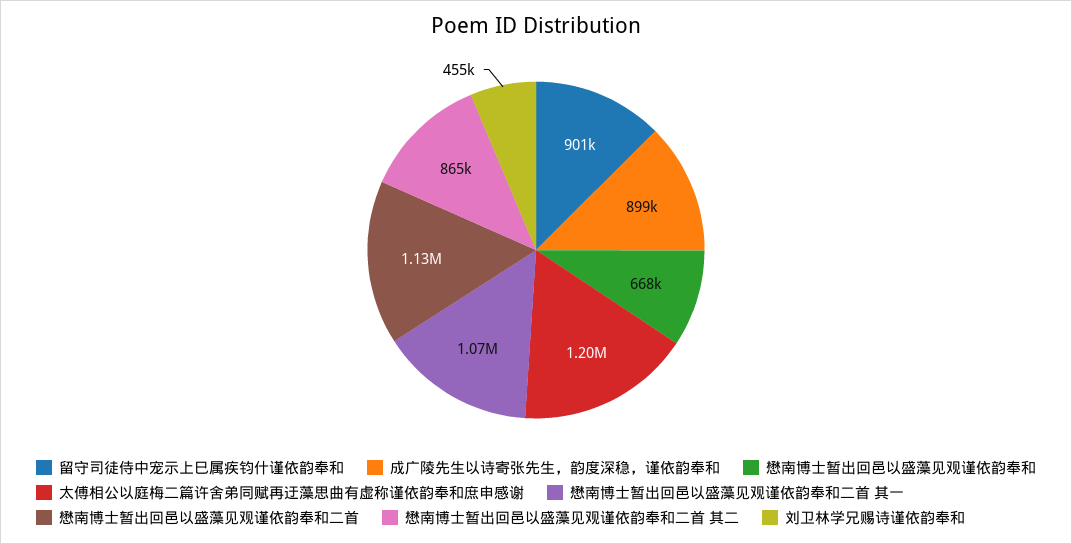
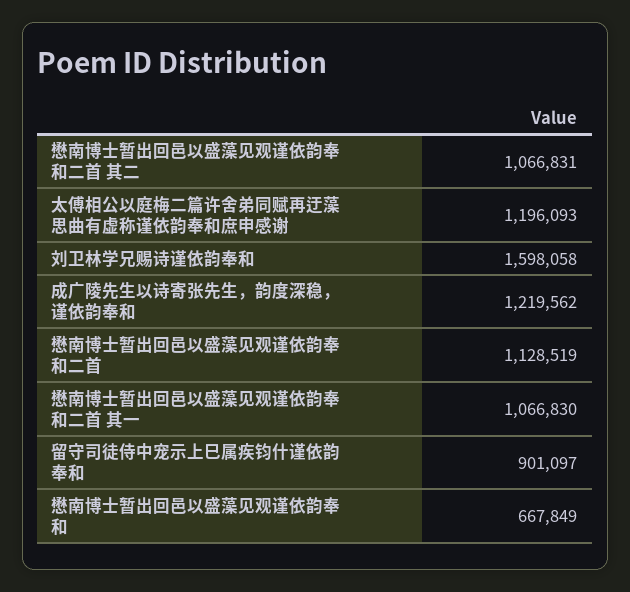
  {
    "留守司徒侍中宠示上巳属疾钧什谨依韵奉和": 901097,
-   "成广陵先生以诗寄张先生，韵度深稳，谨依韵奉和": 899000,
+   "成广陵先生以诗寄张先生，韵度深稳，谨依韵奉和": 1219562,
    "懋南博士暂出回邑以盛藻见观谨依韵奉和": 667849,
    "太傅相公以庭梅二篇许舍弟同赋再迂藻思曲有虚称谨依韵奉和庶申感谢": 1196093,
    "懋南博士暂出回邑以盛藻见观谨依韵奉和二首 其一": 1066830,
    "懋南博士暂出回邑以盛藻见观谨依韵奉和二首": 1128519,
-   "懋南博士暂出回邑以盛藻见观谨依韵奉和二首 其二": 865000,
+   "懋南博士暂出回邑以盛藻见观谨依韵奉和二首 其二": 1066831,
-   "刘卫林学兄赐诗谨依韵奉和": 455000
+   "刘卫林学兄赐诗谨依韵奉和": 1598058
  }

